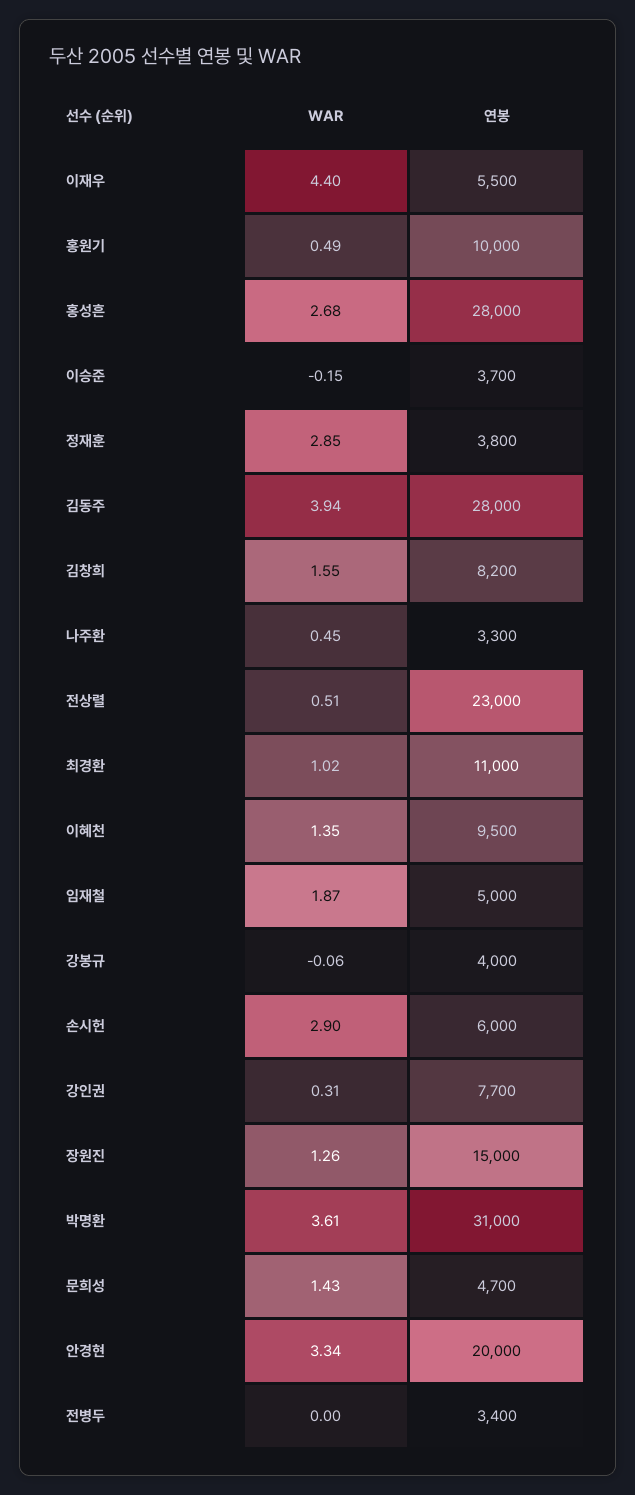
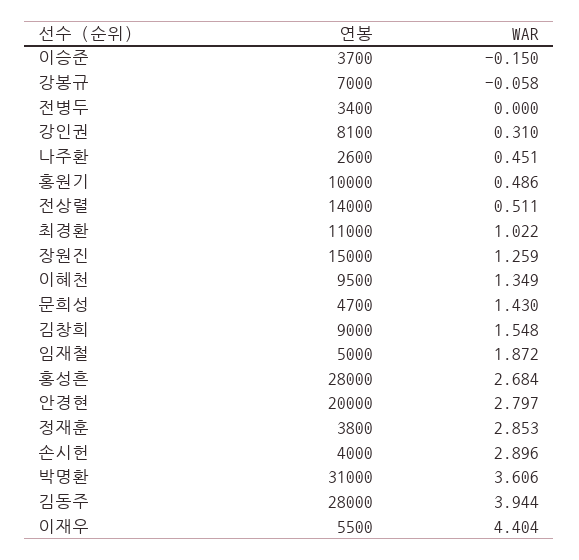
  {
    "WAR": {
      "이재우": 4.404,
      "홍원기": 0.486,
      "홍성흔": 2.684,
      "이승준": -0.15,
      "정재훈": 2.853,
      "김동주": 3.944,
      "김창희": 1.548,
      "나주환": 0.451,
      "전상렬": 0.511,
      "최경환": 1.022,
      "이혜천": 1.349,
      "임재철": 1.872,
      "강봉규": -0.058,
      "손시헌": 2.896,
      "강인권": 0.31,
      "장원진": 1.259,
      "박명환": 3.606,
      "문희성": 1.43,
-     "안경현": 3.34,
+     "안경현": 2.797,
      "전병두": 0
    },
    "연봉": {
      "이재우": 5500,
      "홍원기": 10000,
      "홍성흔": 28000,
      "이승준": 3700,
      "정재훈": 3800,
      "김동주": 28000,
-     "김창희": 8200,
+     "김창희": 9000,
-     "나주환": 3300,
+     "나주환": 2600,
-     "전상렬": 23000,
+     "전상렬": 14000,
      "최경환": 11000,
      "이혜천": 9500,
      "임재철": 5000,
-     "강봉규": 4000,
+     "강봉규": 7000,
-     "손시헌": 6000,
+     "손시헌": 4000,
-     "강인권": 7700,
+     "강인권": 8100,
      "장원진": 15000,
      "박명환": 31000,
      "문희성": 4700,
      "안경현": 20000,
      "전병두": 3400
    }
  }

